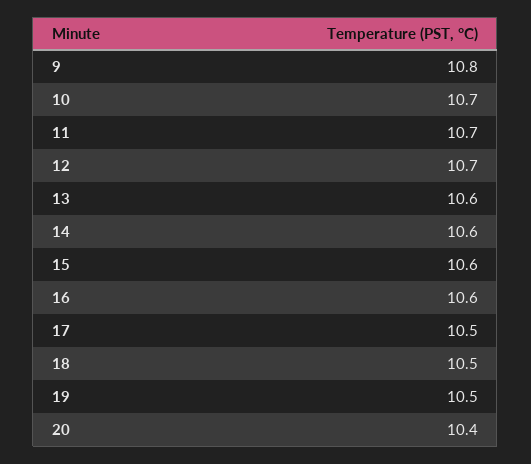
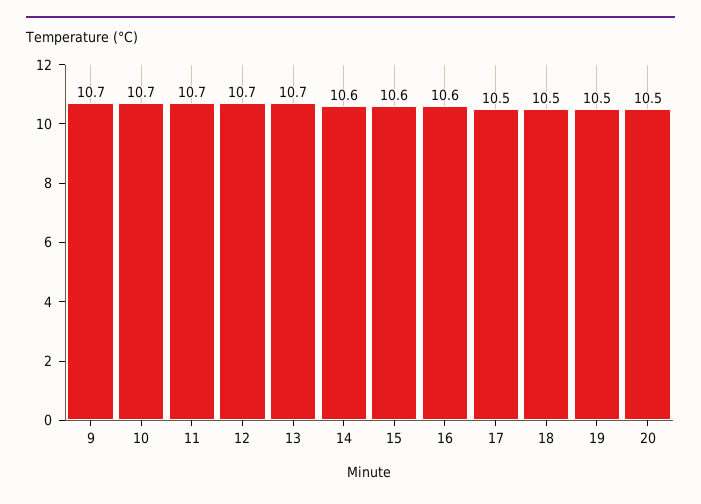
  {
-   "9": 10.8,
+   "9": 10.7,
    "10": 10.7,
    "11": 10.7,
    "12": 10.7,
-   "13": 10.6,
+   "13": 10.7,
    "14": 10.6,
    "15": 10.6,
    "16": 10.6,
    "17": 10.5,
    "18": 10.5,
    "19": 10.5,
-   "20": 10.4
+   "20": 10.5
  }

